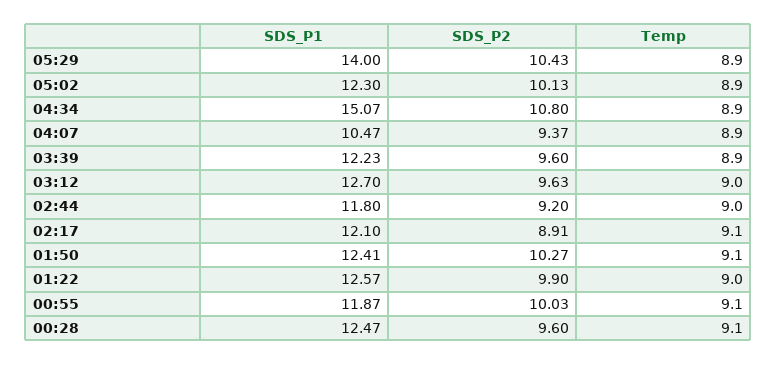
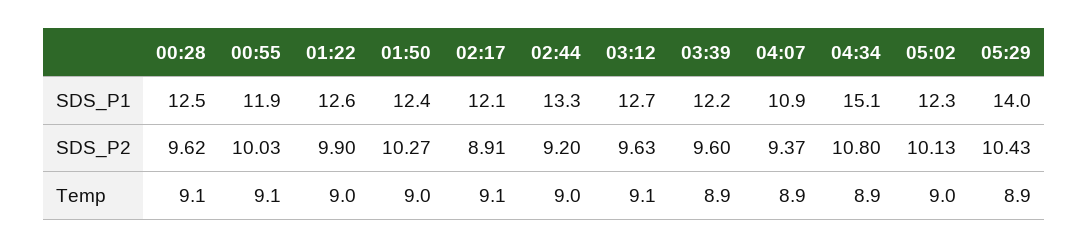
  {
    "SDS_P1": {
      "05:29": 14,
      "05:02": 12.3,
      "04:34": 15.07,
-     "04:07": 10.47,
+     "04:07": 10.9,
      "03:39": 12.23,
      "03:12": 12.7,
-     "02:44": 11.8,
+     "02:44": 13.3,
      "02:17": 12.1,
      "01:50": 12.41,
      "01:22": 12.57,
      "00:55": 11.87,
      "00:28": 12.47
    },
    "SDS_P2": {
      "05:29": 10.43,
      "05:02": 10.13,
      "04:34": 10.8,
      "04:07": 9.37,
      "03:39": 9.6,
      "03:12": 9.63,
      "02:44": 9.2,
      "02:17": 8.91,
      "01:50": 10.27,
      "01:22": 9.9,
      "00:55": 10.03,
-     "00:28": 9.6
+     "00:28": 9.62
    },
    "Temp": {
      "05:29": 8.9,
-     "05:02": 8.9,
+     "05:02": 9,
      "04:34": 8.9,
      "04:07": 8.9,
      "03:39": 8.9,
-     "03:12": 9,
+     "03:12": 9.1,
      "02:44": 9,
      "02:17": 9.1,
-     "01:50": 9.1,
+     "01:50": 9,
      "01:22": 9,
      "00:55": 9.1,
      "00:28": 9.1
    }
  }

